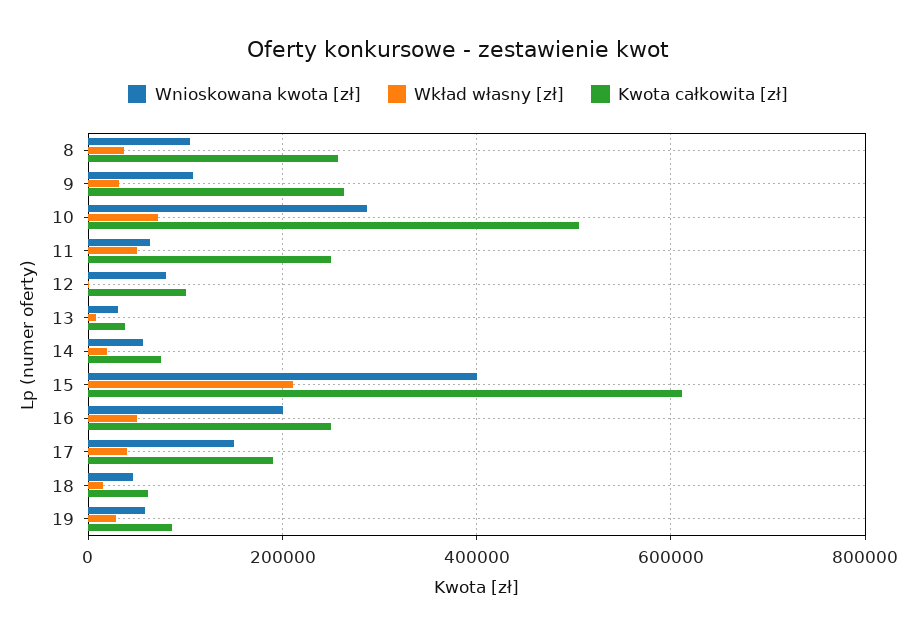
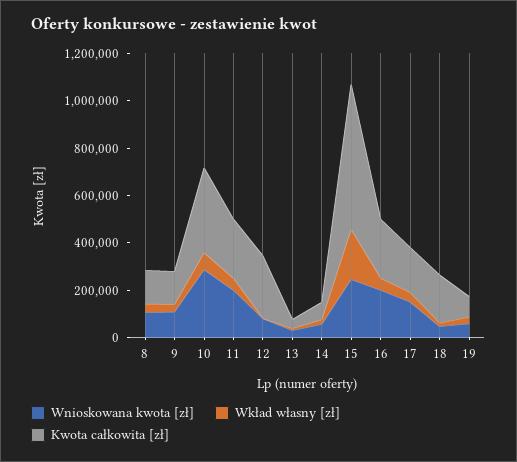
  {
    "Wnioskowana kwota [zł]": {
      "8": 100000,
      "9": 100000,
      "10": 280000,
-     "11": 60000,
+     "11": 200000,
      "12": 80000,
      "13": 40000,
      "14": 60000,
-     "15": 400000,
+     "15": 250000,
      "16": 200000,
      "17": 160000,
      "18": 40000,
      "19": 60000
    },
    "Wkład własny [zł]": {
      "8": 40000,
      "9": 40000,
      "10": 80000,
      "11": 60000,
      "12": 0,
      "13": 0,
      "14": 20000,
      "15": 220000,
      "16": 60000,
      "17": 40000,
      "18": 20000,
      "19": 20000
    },
    "Kwota całkowita [zł]": {
-     "8": 260000,
+     "8": 150000,
-     "9": 260000,
+     "9": 150000,
-     "10": 500000,
+     "10": 350000,
      "11": 260000,
-     "12": 100000,
+     "12": 250000,
      "13": 40000,
      "14": 80000,
      "15": 620000,
      "16": 260000,
      "17": 200000,
-     "18": 60000,
+     "18": 200000,
      "19": 80000
    }
  }

